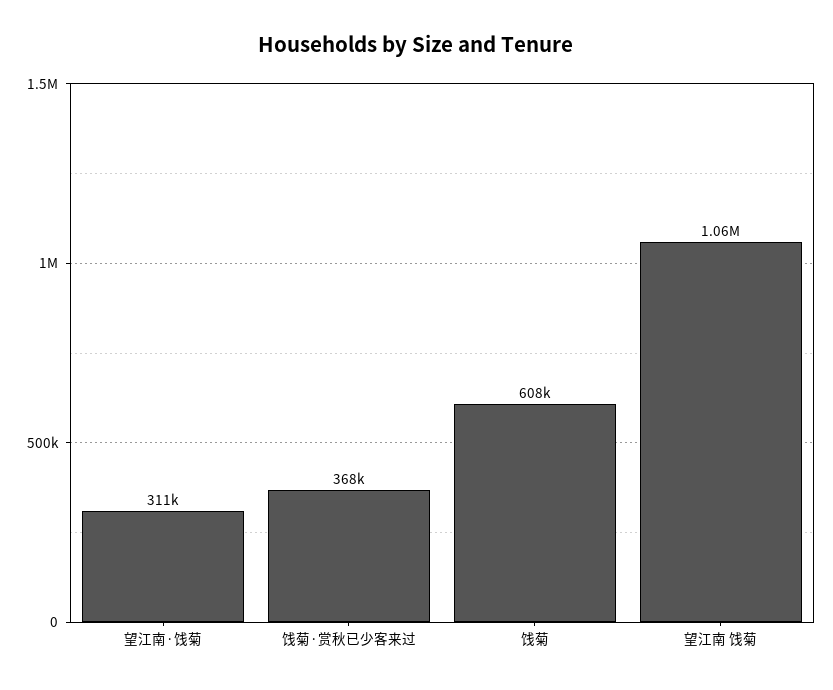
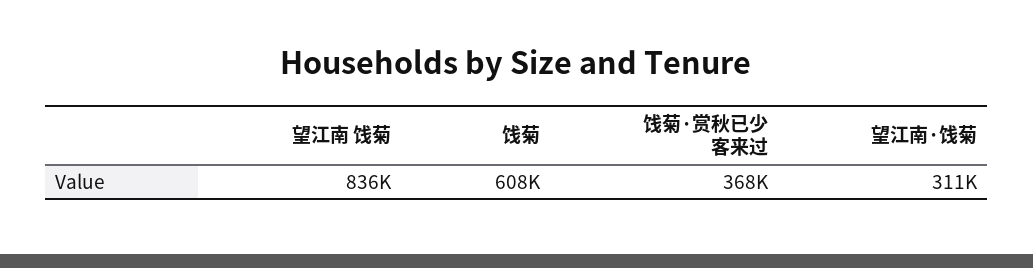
  {
    "望江南·饯菊": 311000,
    "饯菊·赏秋已少客来过": 368000,
    "饯菊": 608000,
-   "望江南 饯菊": 1060000
+   "望江南 饯菊": 836000
  }

